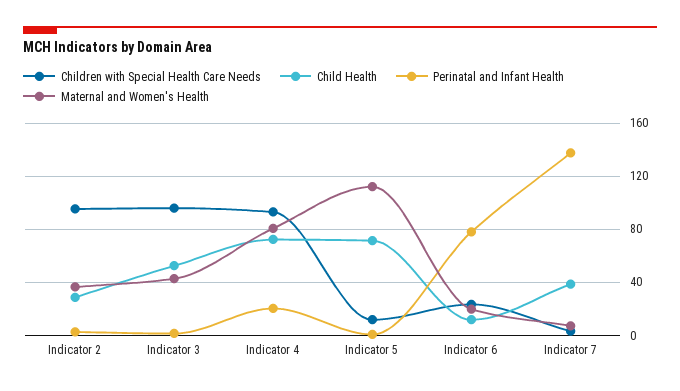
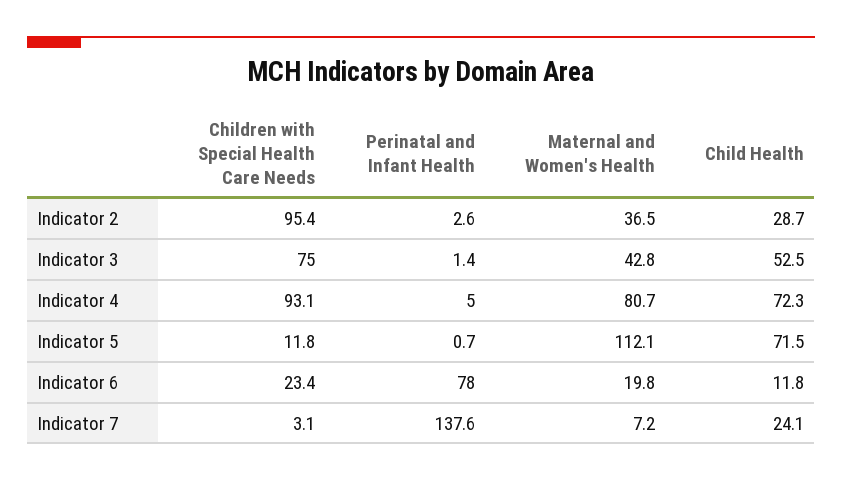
  {
    "Children with Special Health Care Needs": {
      "Indicator 2": 95.4,
-     "Indicator 3": 95,
+     "Indicator 3": 75,
      "Indicator 4": 93.1,
      "Indicator 5": 11.8,
      "Indicator 6": 23.4,
      "Indicator 7": 3.1
    },
    "Child Health": {
      "Indicator 2": 28.7,
      "Indicator 3": 52.5,
      "Indicator 4": 72.3,
      "Indicator 5": 71.5,
      "Indicator 6": 11.8,
-     "Indicator 7": 40
+     "Indicator 7": 24.1
    },
    "Perinatal and Infant Health": {
      "Indicator 2": 2.6,
      "Indicator 3": 1.4,
-     "Indicator 4": 20,
+     "Indicator 4": 5,
      "Indicator 5": 0.7,
      "Indicator 6": 78,
      "Indicator 7": 137.6
    },
    "Maternal and Women's Health": {
      "Indicator 2": 36.5,
      "Indicator 3": 42.8,
      "Indicator 4": 80.7,
      "Indicator 5": 112.1,
      "Indicator 6": 19.8,
      "Indicator 7": 7.2
    }
  }

